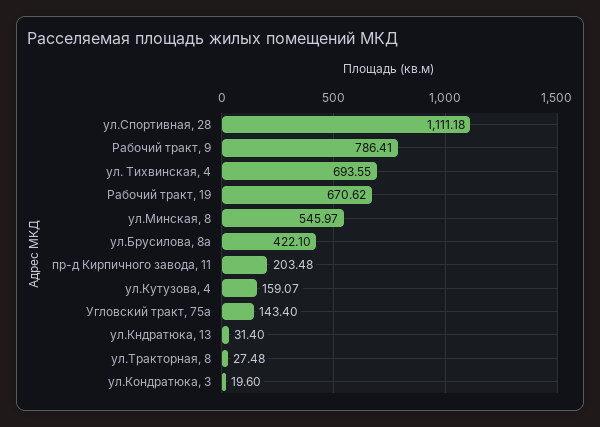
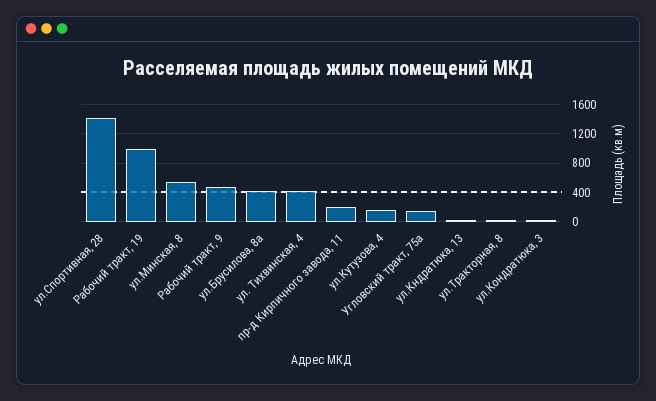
  {
-   "ул.Спортивная, 28": 1111.18,
+   "ул.Спортивная, 28": 1400,
-   "Рабочий тракт, 9": 786.41,
+   "Рабочий тракт, 9": 500,
-   "ул. Тихвинская, 4": 693.55,
+   "ул. Тихвинская, 4": 400,
-   "Рабочий тракт, 19": 670.62,
+   "Рабочий тракт, 19": 1000,
    "ул.Минская, 8": 545.97,
    "ул.Брусилова, 8а": 422.1,
    "пр-д Кирпичного завода, 11": 203.48,
    "ул.Кутузова, 4": 159.07,
    "Угловский тракт, 75а": 143.4,
    "ул.Кндратюка, 13": 31.4,
    "ул.Тракторная, 8": 27.48,
    "ул.Кондратюка, 3": 19.6
  }

